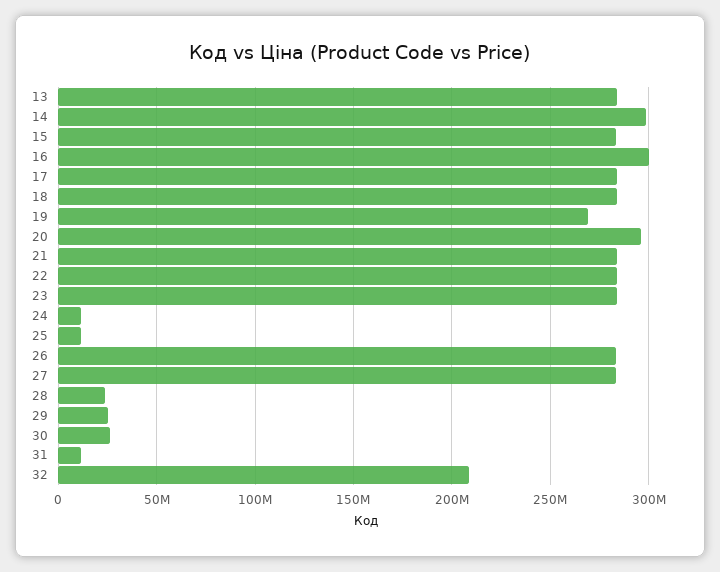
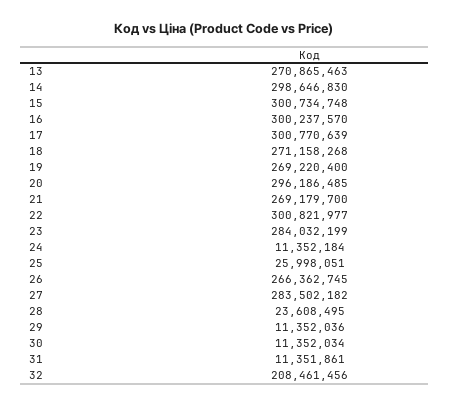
  {
-   "13": 285000000,
+   "13": 270865463,
    "14": 298646830,
-   "15": 285000000,
+   "15": 300734748,
    "16": 300237570,
-   "17": 285000000,
+   "17": 300770639,
-   "18": 285000000,
+   "18": 271158268,
    "19": 269220400,
    "20": 296186485,
-   "21": 285000000,
+   "21": 269179700,
-   "22": 285000000,
+   "22": 300821977,
    "23": 284032199,
    "24": 11352184,
-   "25": 10000000,
+   "25": 25998051,
-   "26": 285000000,
+   "26": 266362745,
    "27": 283502182,
    "28": 23608495,
-   "29": 25000000,
+   "29": 11352036,
-   "30": 25000000,
+   "30": 11352034,
    "31": 11351861,
    "32": 208461456
  }

